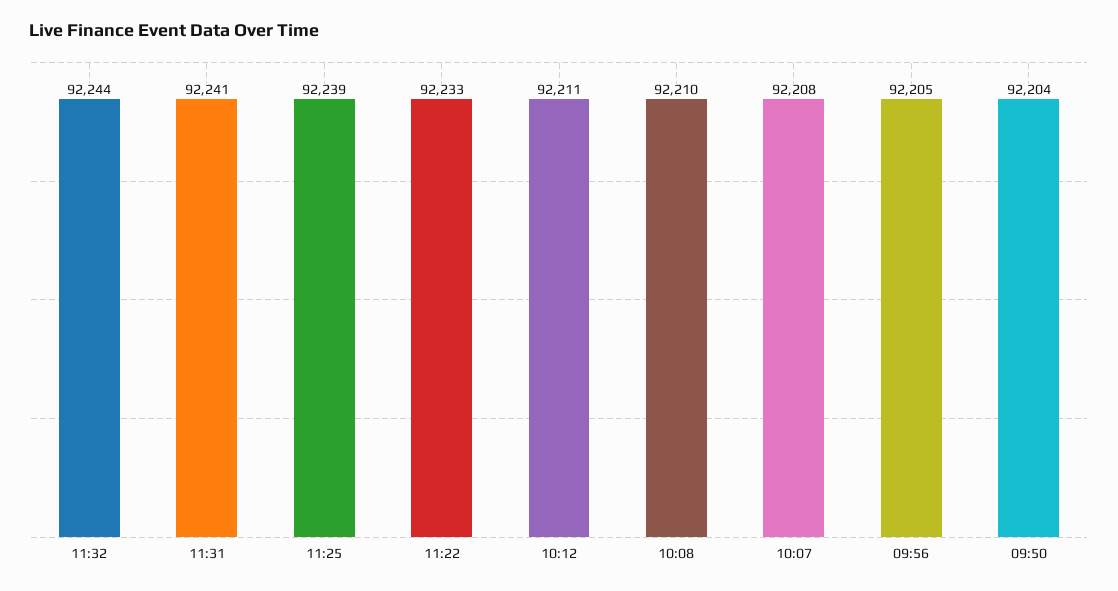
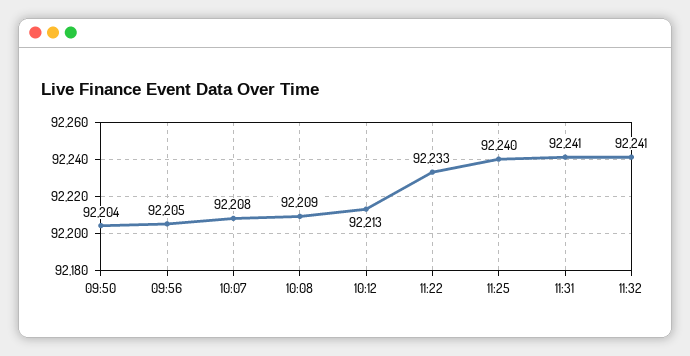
  {
-   "11:32": 92244,
+   "11:32": 92241,
    "11:31": 92241,
-   "11:25": 92239,
+   "11:25": 92240,
    "11:22": 92233,
-   "10:12": 92211,
+   "10:12": 92213,
-   "10:08": 92210,
+   "10:08": 92209,
    "10:07": 92208,
    "09:56": 92205,
    "09:50": 92204
  }

